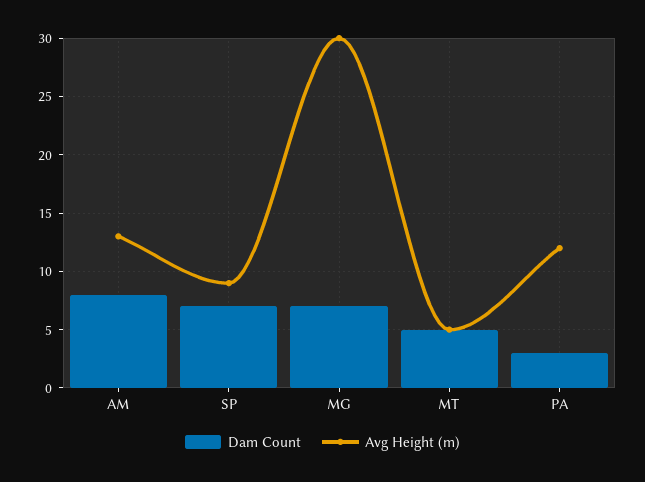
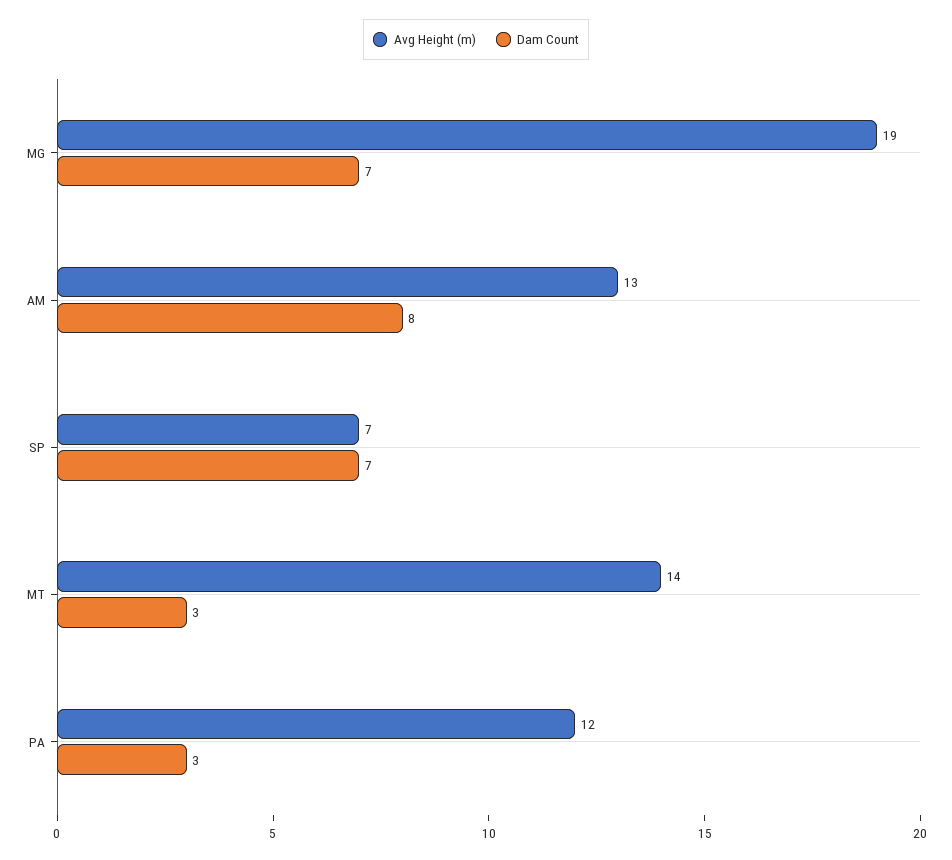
  {
    "Dam Count": {
      "AM": 8,
      "SP": 7,
      "MG": 7,
-     "MT": 5,
+     "MT": 3,
      "PA": 3
    },
    "Avg Height (m)": {
      "AM": 13,
-     "SP": 9,
+     "SP": 7,
-     "MG": 30,
+     "MG": 19,
-     "MT": 5,
+     "MT": 14,
      "PA": 12
    }
  }

